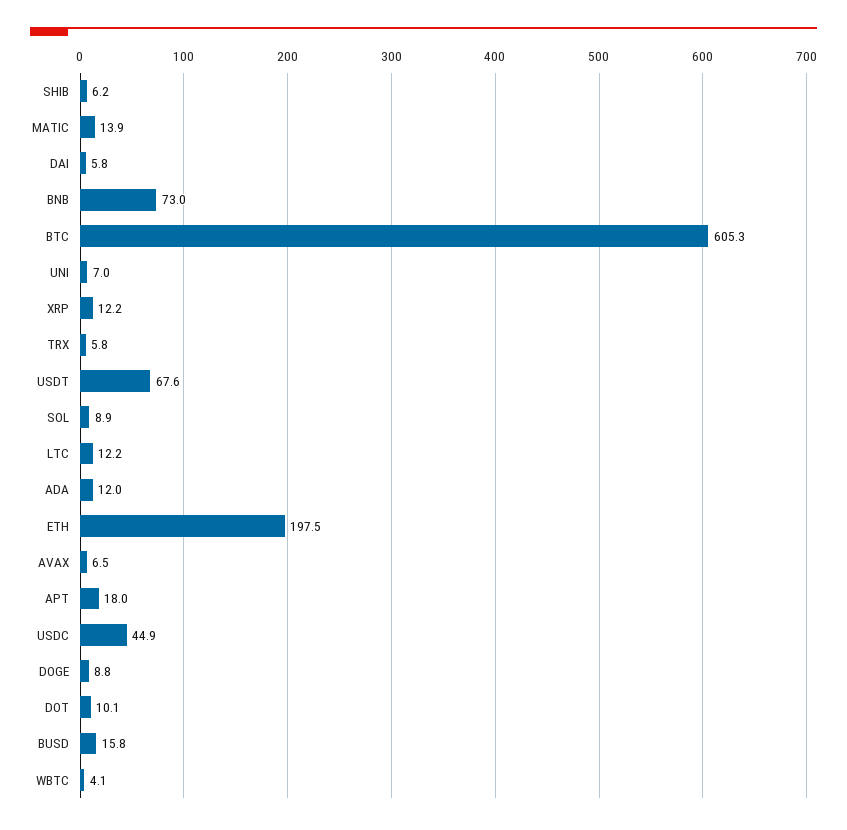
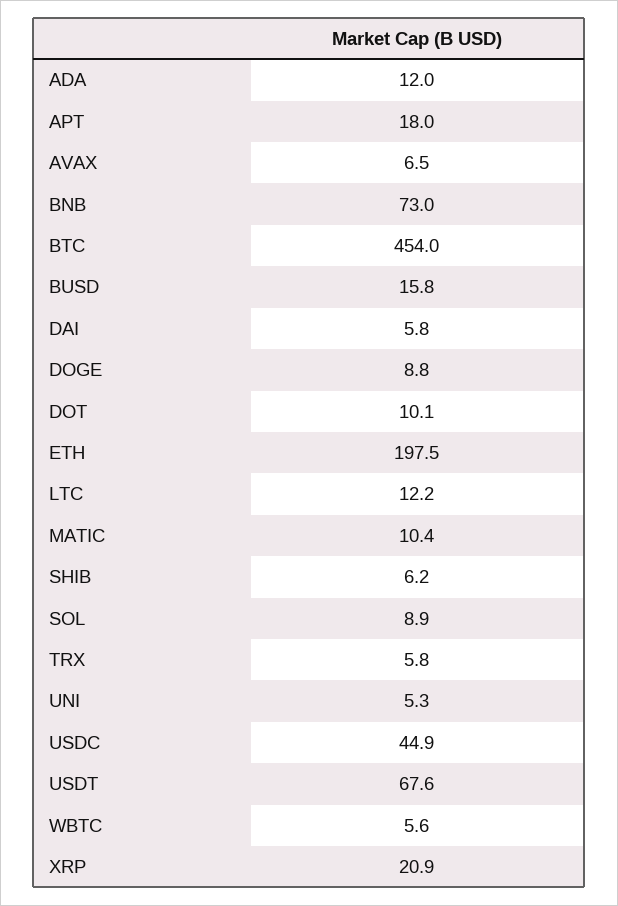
  {
    "SHIB": 6.2,
-   "MATIC": 13.9,
+   "MATIC": 10.4,
    "DAI": 5.8,
    "BNB": 73,
-   "BTC": 605.3,
+   "BTC": 454,
-   "UNI": 7,
+   "UNI": 5.3,
-   "XRP": 12.2,
+   "XRP": 20.9,
    "TRX": 5.8,
    "USDT": 67.6,
    "SOL": 8.9,
    "LTC": 12.2,
    "ADA": 12,
    "ETH": 197.5,
    "AVAX": 6.5,
    "APT": 18,
    "USDC": 44.9,
    "DOGE": 8.8,
    "DOT": 10.1,
    "BUSD": 15.8,
-   "WBTC": 4.1
+   "WBTC": 5.6
  }

